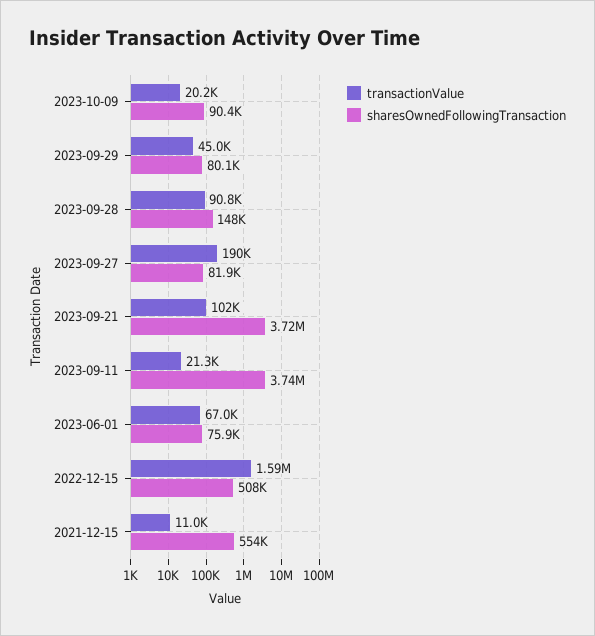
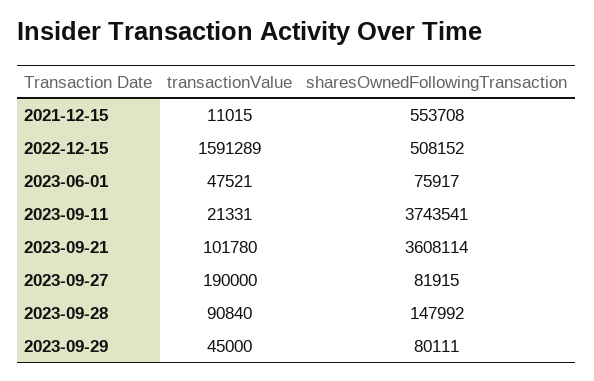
  {
    "transactionValue": {
-     "2023-10-09": 20200,
      "2023-09-29": 45000,
      "2023-09-28": 90840,
      "2023-09-27": 190000,
      "2023-09-21": 101780,
      "2023-09-11": 21331,
-     "2023-06-01": 67000,
+     "2023-06-01": 47521,
      "2022-12-15": 1591289,
      "2021-12-15": 11015
    },
    "sharesOwnedFollowingTransaction": {
-     "2023-10-09": 90400,
      "2023-09-29": 80111,
      "2023-09-28": 147992,
      "2023-09-27": 81915,
-     "2023-09-21": 3720000,
+     "2023-09-21": 3608114,
      "2023-09-11": 3743541,
      "2023-06-01": 75917,
      "2022-12-15": 508152,
      "2021-12-15": 553708
    }
  }

